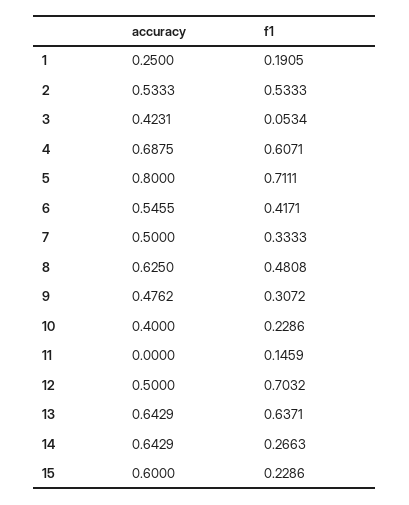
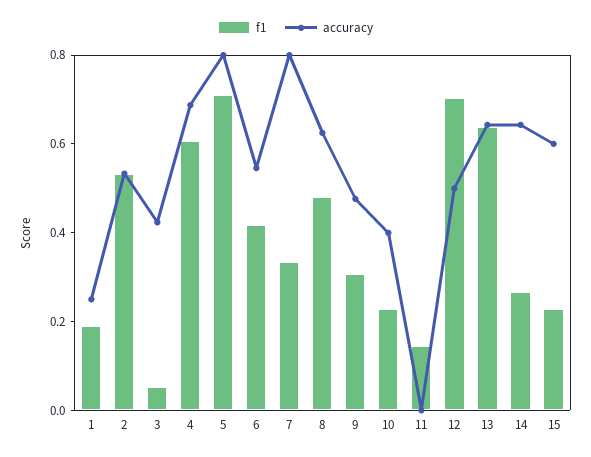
  {
    "accuracy": {
      "1": 0.25,
      "2": 0.5333,
      "3": 0.4231,
      "4": 0.6875,
      "5": 0.8,
      "6": 0.5455,
-     "7": 0.5,
+     "7": 0.8,
      "8": 0.625,
      "9": 0.4762,
      "10": 0.4,
      "11": 0,
      "12": 0.5,
      "13": 0.6429,
      "14": 0.6429,
      "15": 0.6
    },
    "f1": {
      "1": 0.1905,
      "2": 0.5333,
      "3": 0.0534,
      "4": 0.6071,
      "5": 0.7111,
      "6": 0.4171,
      "7": 0.3333,
      "8": 0.4808,
      "9": 0.3072,
      "10": 0.2286,
      "11": 0.1459,
      "12": 0.7032,
      "13": 0.6371,
      "14": 0.2663,
      "15": 0.2286
    }
  }

